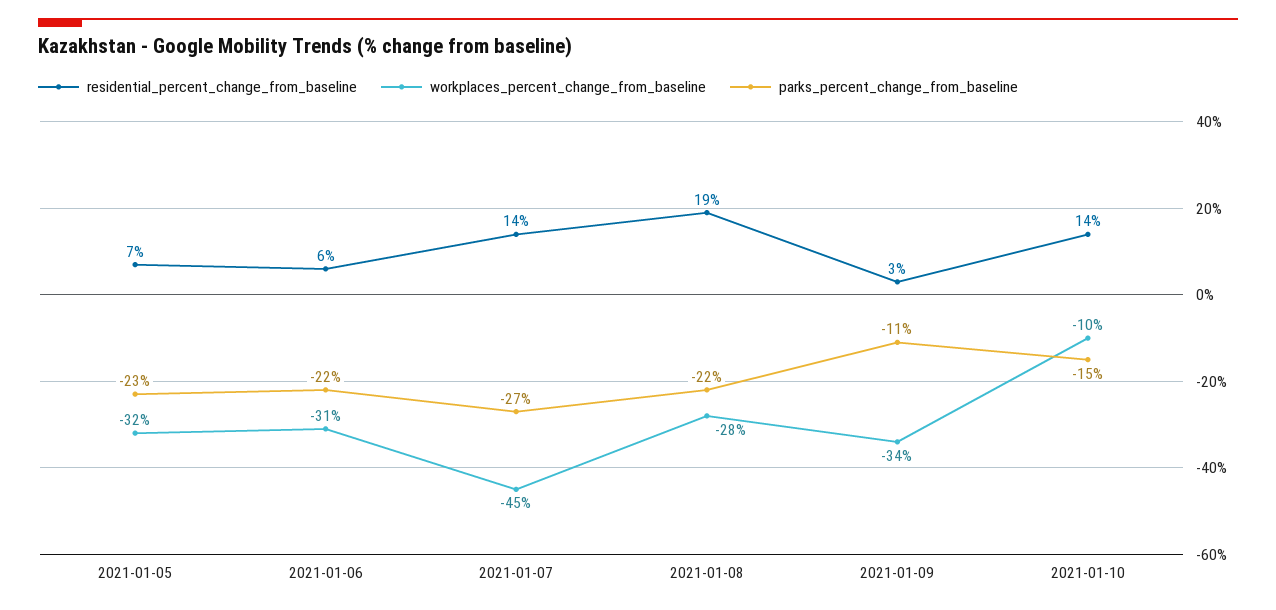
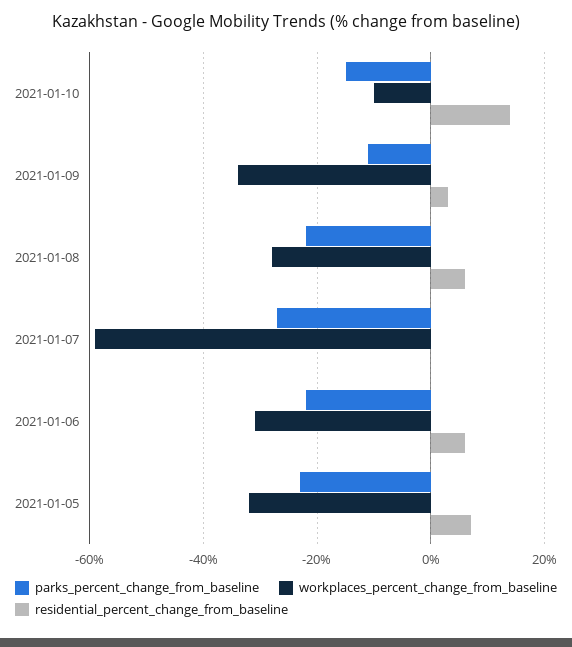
  {
    "residential_percent_change_from_baseline": {
      "2021-01-05": 7,
      "2021-01-06": 6,
-     "2021-01-07": 14,
+     "2021-01-07": 0,
-     "2021-01-08": 19,
+     "2021-01-08": 5,
      "2021-01-09": 3,
      "2021-01-10": 14
    },
    "workplaces_percent_change_from_baseline": {
      "2021-01-05": -32,
      "2021-01-06": -31,
-     "2021-01-07": -45,
+     "2021-01-07": -60,
      "2021-01-08": -28,
      "2021-01-09": -34,
      "2021-01-10": -10
    },
    "parks_percent_change_from_baseline": {
      "2021-01-05": -23,
      "2021-01-06": -22,
      "2021-01-07": -27,
      "2021-01-08": -22,
      "2021-01-09": -11,
      "2021-01-10": -15
    }
  }

